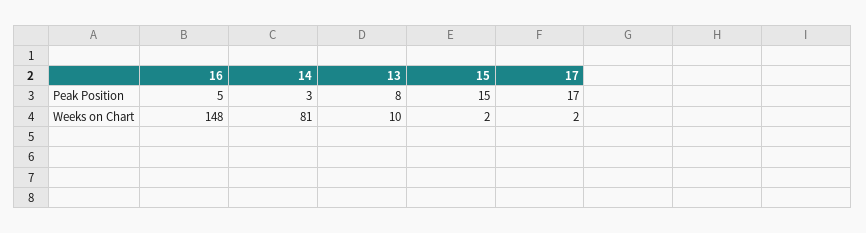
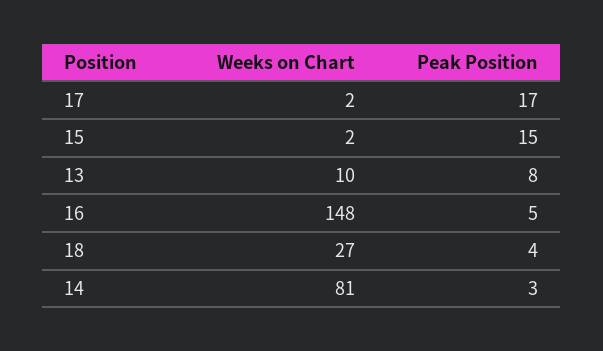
  {
    "16": {
      "Peak Position": 5,
      "Weeks on Chart": 148
    },
    "14": {
      "Peak Position": 3,
      "Weeks on Chart": 81
    },
    "13": {
      "Peak Position": 8,
      "Weeks on Chart": 10
    },
    "15": {
      "Peak Position": 15,
      "Weeks on Chart": 2
    },
    "17": {
      "Peak Position": 17,
      "Weeks on Chart": 2
-   }
+   },
+   "18": {
+     "Weeks on Chart": 27,
+     "Peak Position": 4
+   }
  }

